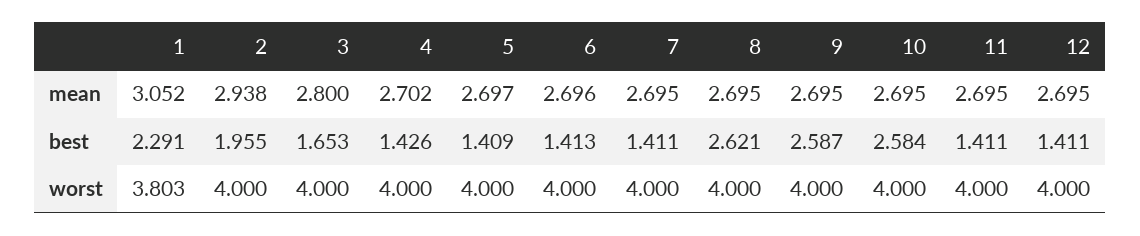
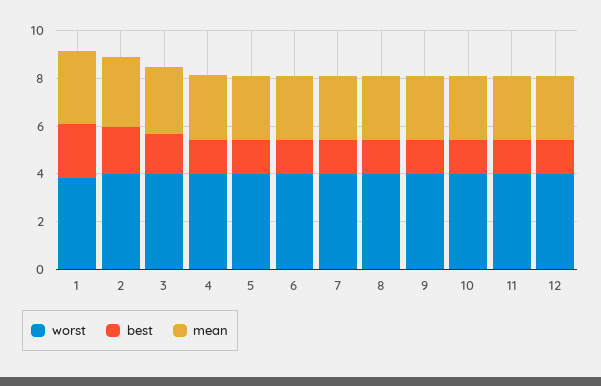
  {
    "mean": {
      "1": 3.052,
      "2": 2.938,
      "3": 2.8,
      "4": 2.702,
      "5": 2.697,
      "6": 2.696,
      "7": 2.695,
      "8": 2.695,
      "9": 2.695,
      "10": 2.695,
      "11": 2.695,
      "12": 2.695
    },
    "best": {
      "1": 2.291,
      "2": 1.955,
      "3": 1.653,
      "4": 1.426,
      "5": 1.409,
      "6": 1.413,
      "7": 1.411,
-     "8": 2.621,
+     "8": 1.5,
-     "9": 2.587,
+     "9": 1.5,
-     "10": 2.584,
+     "10": 1.5,
      "11": 1.411,
      "12": 1.411
    },
    "worst": {
      "1": 3.803,
      "2": 4,
      "3": 4,
      "4": 4,
      "5": 4,
      "6": 4,
      "7": 4,
      "8": 4,
      "9": 4,
      "10": 4,
      "11": 4,
      "12": 4
    }
  }

